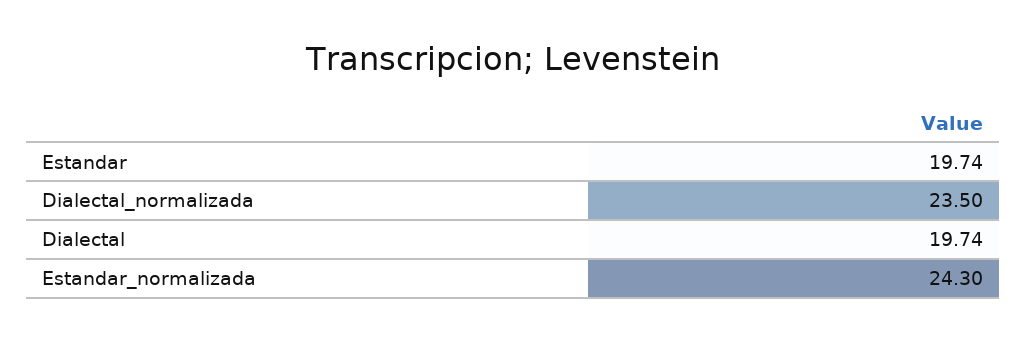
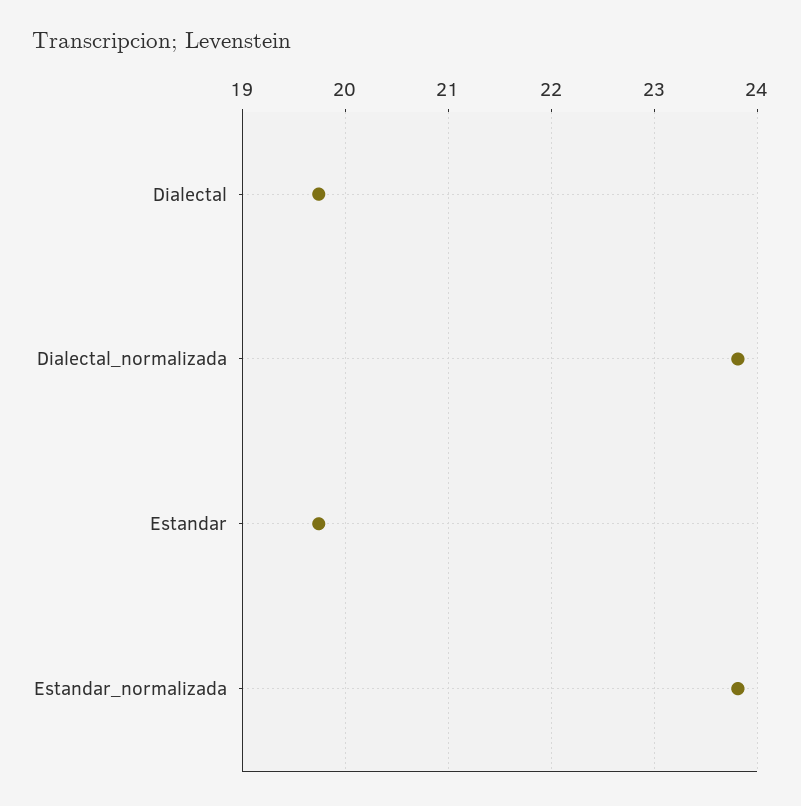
  {
    "Estandar": 19.74,
-   "Dialectal_normalizada": 23.5,
+   "Dialectal_normalizada": 23.8,
    "Dialectal": 19.74,
-   "Estandar_normalizada": 24.3
+   "Estandar_normalizada": 23.8
  }

